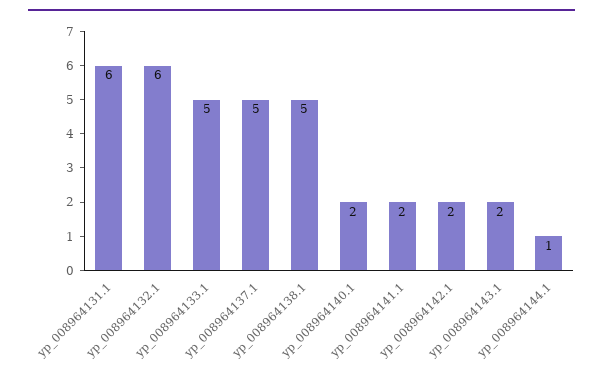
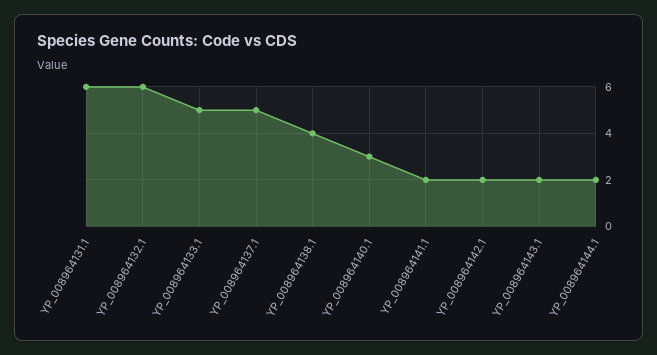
  {
    "yp_008964131.1": 6,
    "yp_008964132.1": 6,
    "yp_008964133.1": 5,
    "yp_008964137.1": 5,
-   "yp_008964138.1": 5,
+   "yp_008964138.1": 4,
-   "yp_008964140.1": 2,
+   "yp_008964140.1": 3,
    "yp_008964141.1": 2,
    "yp_008964142.1": 2,
    "yp_008964143.1": 2,
-   "yp_008964144.1": 1
+   "yp_008964144.1": 2
  }

